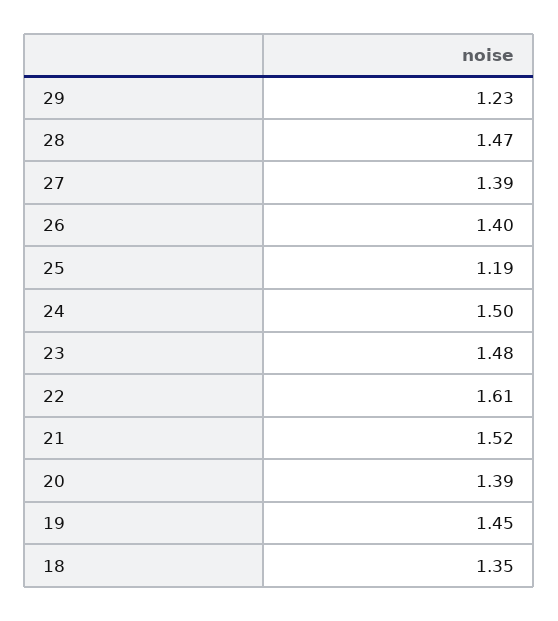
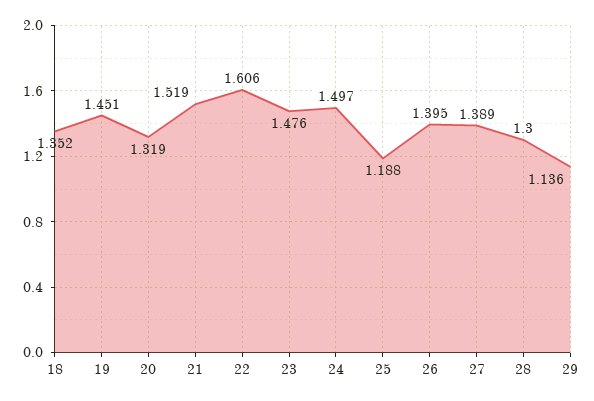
  {
-   "29": 1.23,
+   "29": 1.136,
-   "28": 1.47,
+   "28": 1.3,
    "27": 1.389,
    "26": 1.395,
    "25": 1.188,
    "24": 1.497,
    "23": 1.476,
    "22": 1.606,
    "21": 1.519,
-   "20": 1.39,
+   "20": 1.319,
    "19": 1.451,
    "18": 1.352
  }

